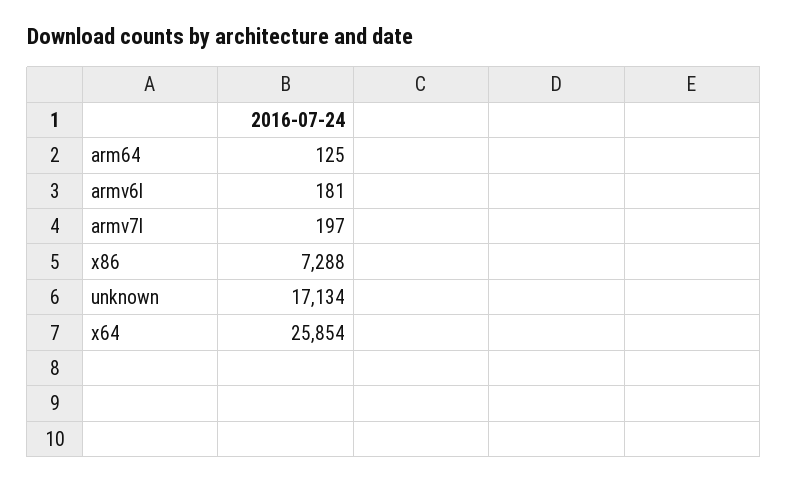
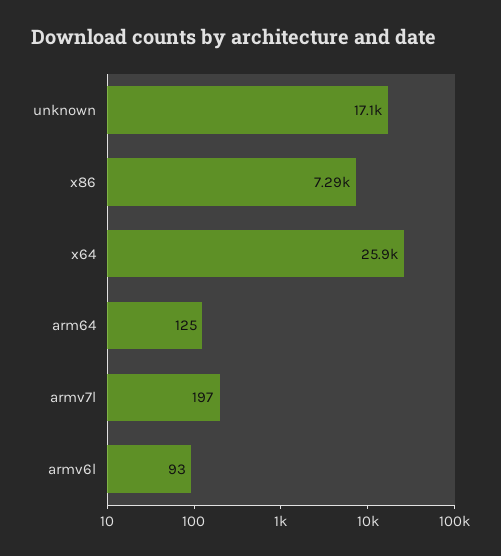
  {
    "arm64": 125,
-   "armv6l": 181,
+   "armv6l": 93,
    "armv7l": 197,
    "x86": 7288,
    "unknown": 17134,
    "x64": 25854
  }

